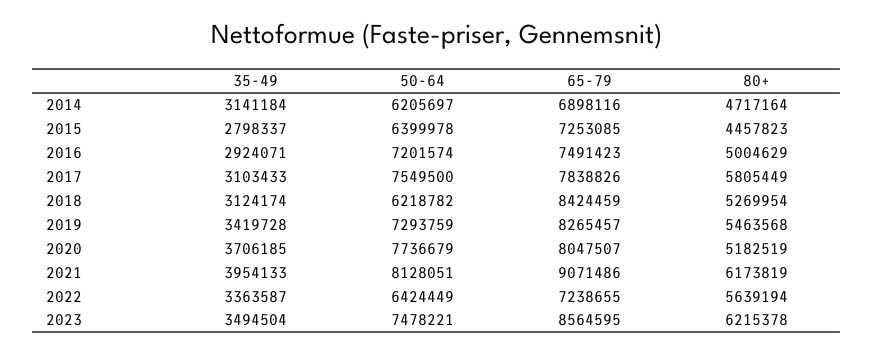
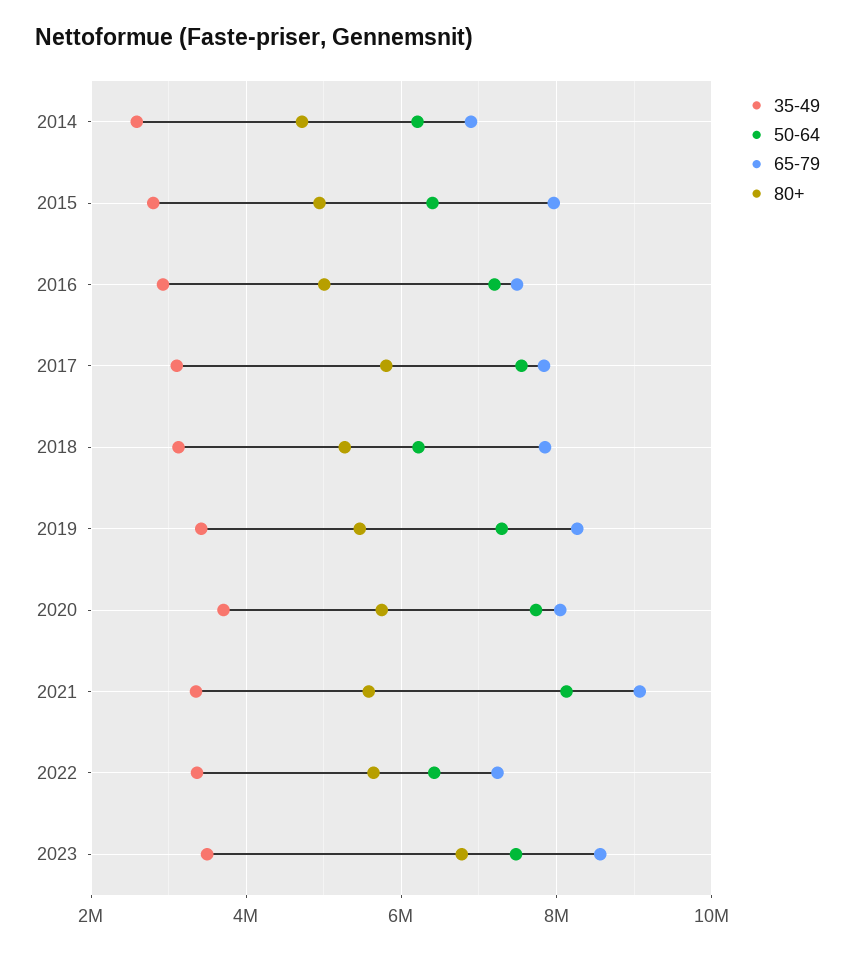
  {
    "35-49": {
-     "2014": 3141184,
+     "2014": 2600000,
      "2015": 2798337,
      "2016": 2924071,
      "2017": 3103433,
      "2018": 3124174,
      "2019": 3419728,
      "2020": 3706185,
-     "2021": 3954133,
+     "2021": 3400000,
      "2022": 3363587,
      "2023": 3494504
    },
    "50-64": {
      "2014": 6205697,
      "2015": 6399978,
      "2016": 7201574,
      "2017": 7549500,
      "2018": 6218782,
      "2019": 7293759,
      "2020": 7736679,
      "2021": 8128051,
      "2022": 6424449,
      "2023": 7478221
    },
    "65-79": {
      "2014": 6898116,
-     "2015": 7253085,
+     "2015": 8000000,
      "2016": 7491423,
      "2017": 7838826,
-     "2018": 8424459,
+     "2018": 7800000,
      "2019": 8265457,
      "2020": 8047507,
      "2021": 9071486,
      "2022": 7238655,
      "2023": 8564595
    },
    "80+": {
      "2014": 4717164,
-     "2015": 4457823,
+     "2015": 5000000,
      "2016": 5004629,
      "2017": 5805449,
      "2018": 5269954,
      "2019": 5463568,
-     "2020": 5182519,
+     "2020": 5800000,
-     "2021": 6173819,
+     "2021": 5600000,
      "2022": 5639194,
-     "2023": 6215378
+     "2023": 6800000
    }
  }

